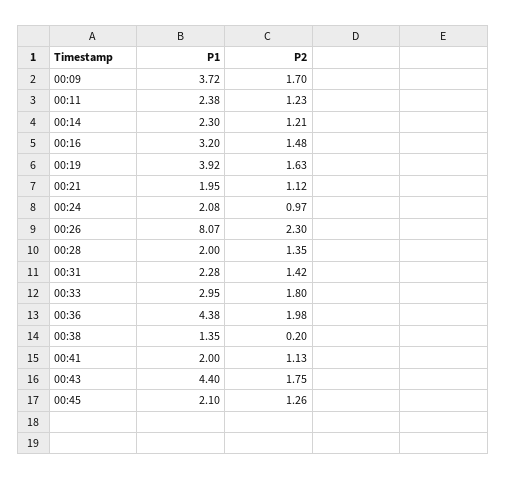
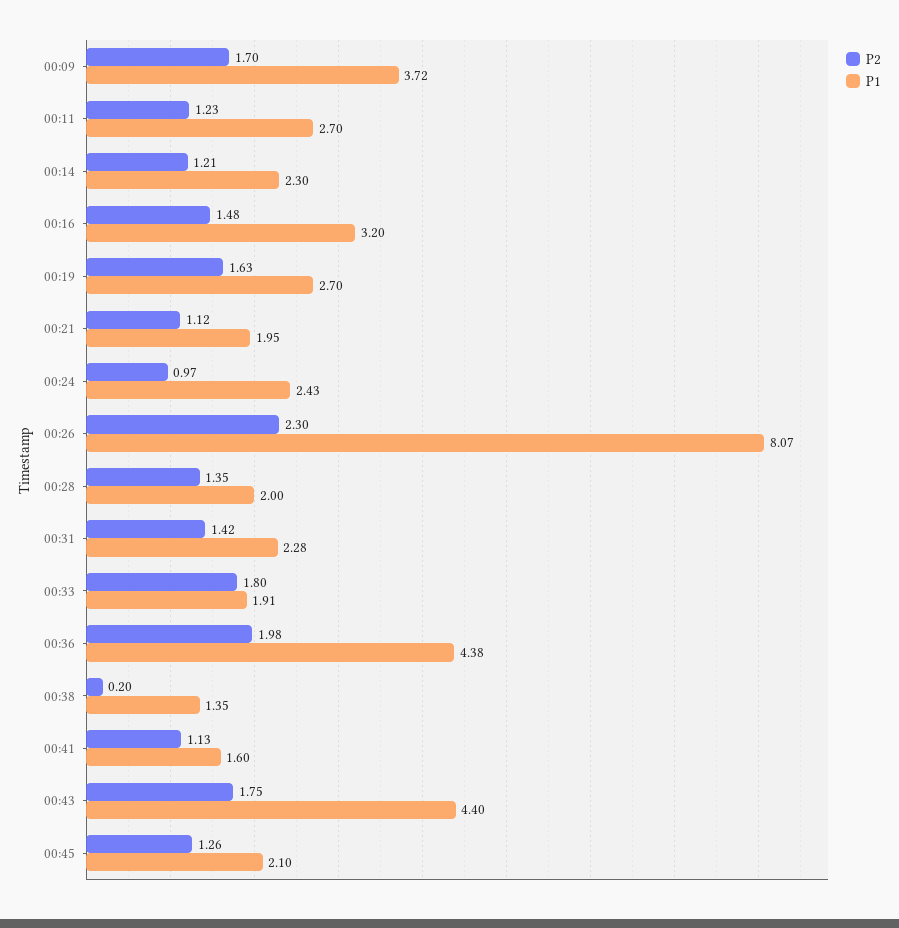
  {
    "P1": {
      "00:09": 3.72,
-     "00:11": 2.38,
+     "00:11": 2.7,
      "00:14": 2.3,
      "00:16": 3.2,
-     "00:19": 3.92,
+     "00:19": 2.7,
      "00:21": 1.95,
-     "00:24": 2.08,
+     "00:24": 2.43,
      "00:26": 8.07,
      "00:28": 2,
      "00:31": 2.28,
-     "00:33": 2.95,
+     "00:33": 1.91,
      "00:36": 4.38,
      "00:38": 1.35,
-     "00:41": 2,
+     "00:41": 1.6,
      "00:43": 4.4,
      "00:45": 2.1
    },
    "P2": {
      "00:09": 1.7,
      "00:11": 1.23,
      "00:14": 1.21,
      "00:16": 1.48,
      "00:19": 1.63,
      "00:21": 1.12,
      "00:24": 0.97,
      "00:26": 2.3,
      "00:28": 1.35,
      "00:31": 1.42,
      "00:33": 1.8,
      "00:36": 1.98,
      "00:38": 0.2,
      "00:41": 1.13,
      "00:43": 1.75,
      "00:45": 1.26
    }
  }

